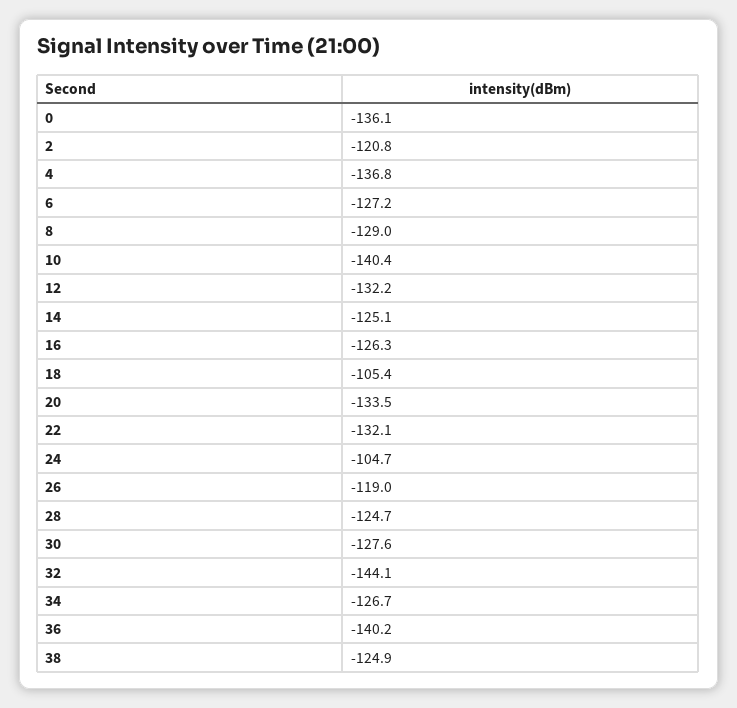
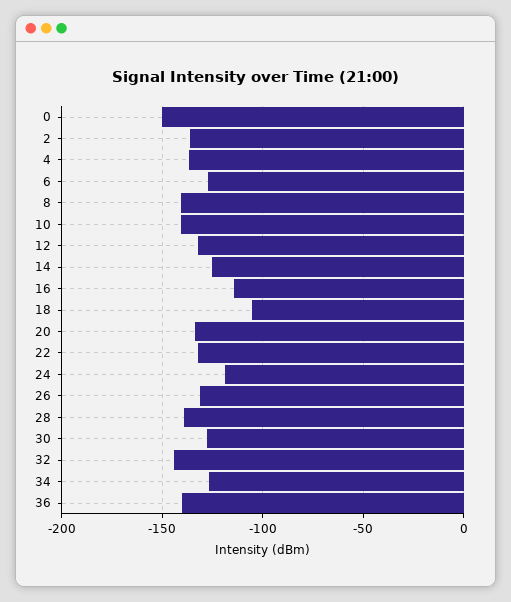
  {
-   "0": -136.1,
+   "0": -150,
-   "2": -120.8,
+   "2": -135,
    "4": -136.8,
    "6": -127.2,
-   "8": -129,
+   "8": -140,
    "10": -140.4,
    "12": -132.2,
    "14": -125.1,
-   "16": -126.3,
+   "16": -115,
    "18": -105.4,
    "20": -133.5,
    "22": -132.1,
-   "24": -104.7,
+   "24": -120,
-   "26": -119,
+   "26": -130,
-   "28": -124.7,
+   "28": -140,
    "30": -127.6,
    "32": -144.1,
    "34": -126.7,
-   "36": -140.2,
+   "36": -140.2
-   "38": -124.9
  }

